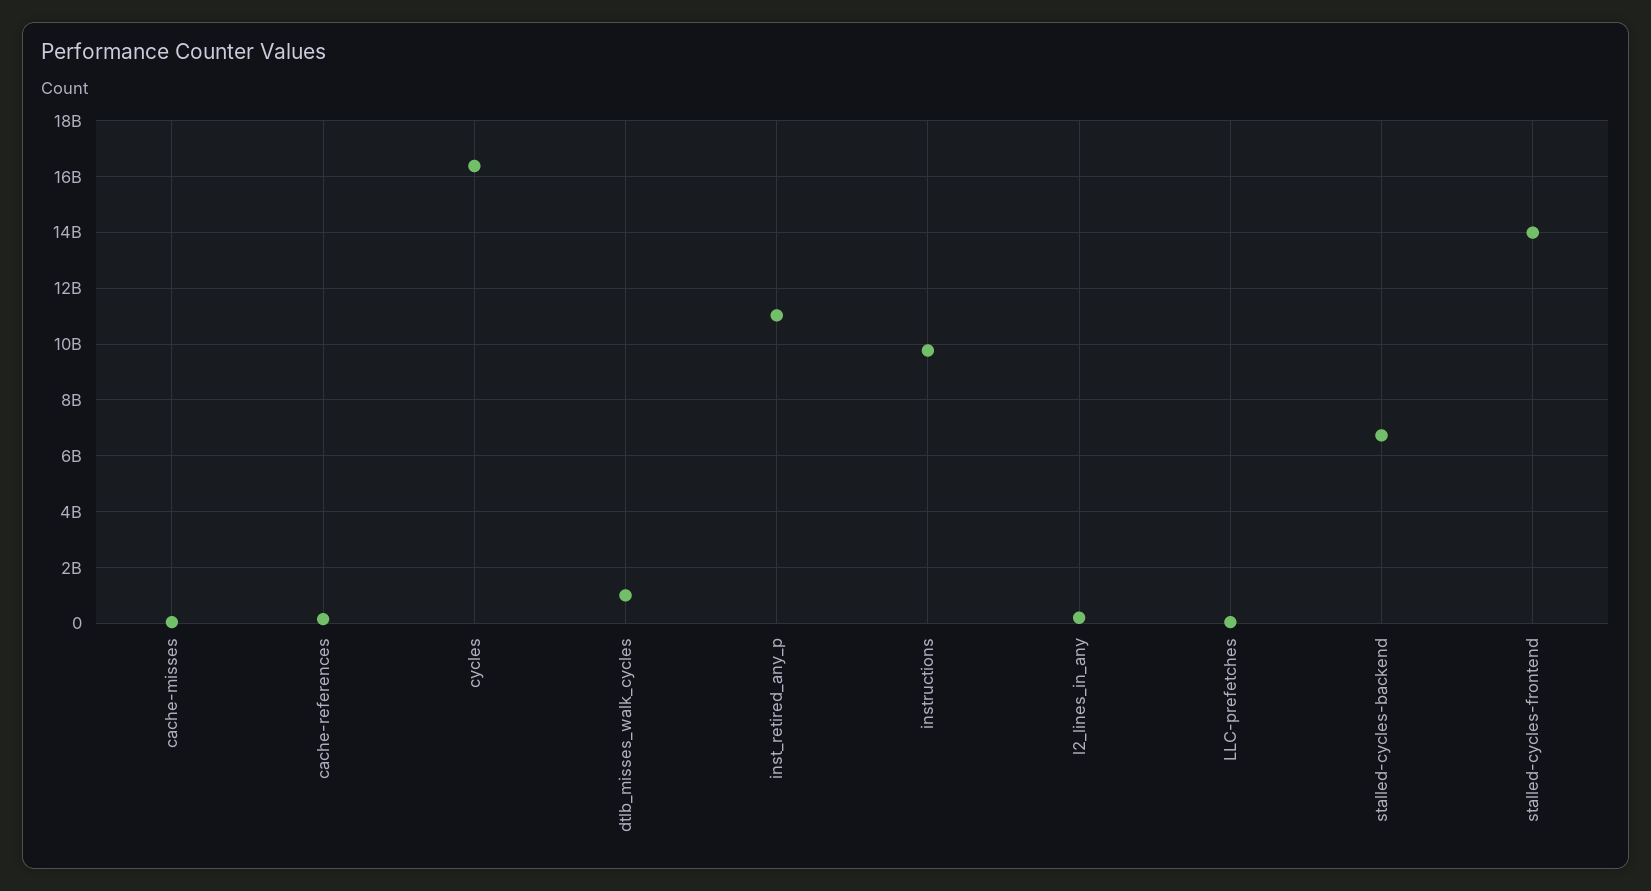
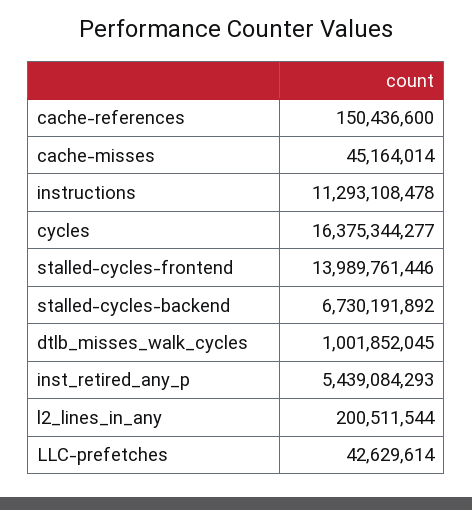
  {
    "cache-misses": 45164014,
    "cache-references": 150436600,
    "cycles": 16375344277,
    "dtlb_misses_walk_cycles": 1001852045,
-   "inst_retired_any_p": 11000000000,
+   "inst_retired_any_p": 5439084293,
-   "instructions": 9750000000,
+   "instructions": 11293108478,
    "l2_lines_in_any": 200511544,
    "LLC-prefetches": 42629614,
    "stalled-cycles-backend": 6730191892,
    "stalled-cycles-frontend": 13989761446
  }

